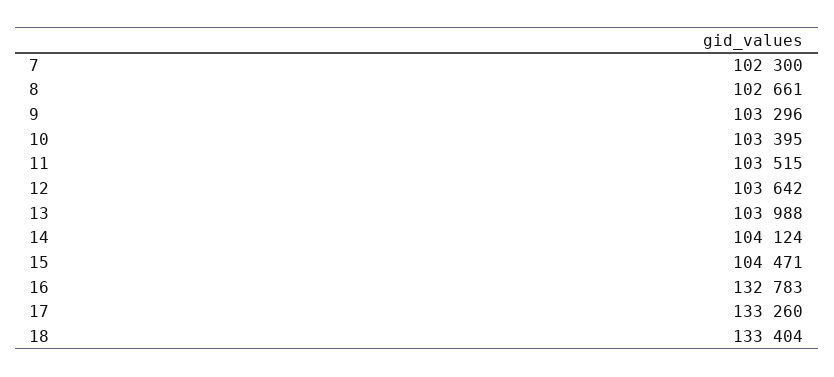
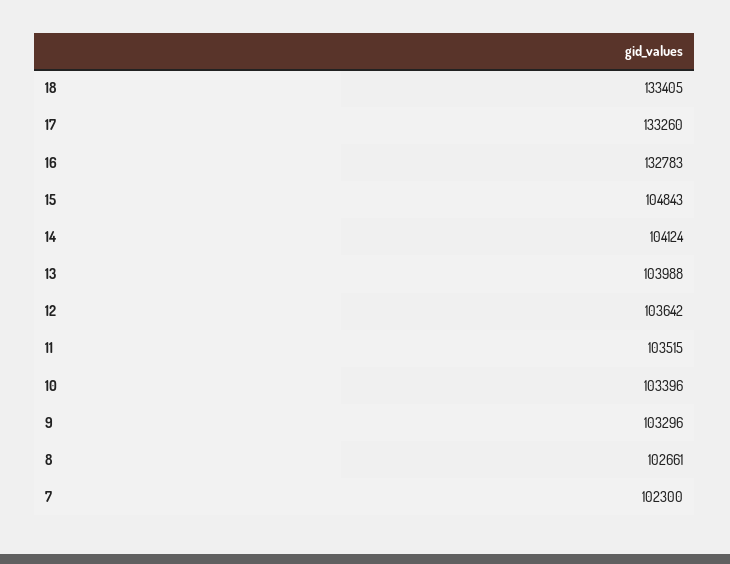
  {
    "7": 102300,
    "8": 102661,
    "9": 103296,
-   "10": 103395,
+   "10": 103396,
    "11": 103515,
    "12": 103642,
    "13": 103988,
    "14": 104124,
-   "15": 104471,
+   "15": 104843,
    "16": 132783,
    "17": 133260,
-   "18": 133404
+   "18": 133405
  }

